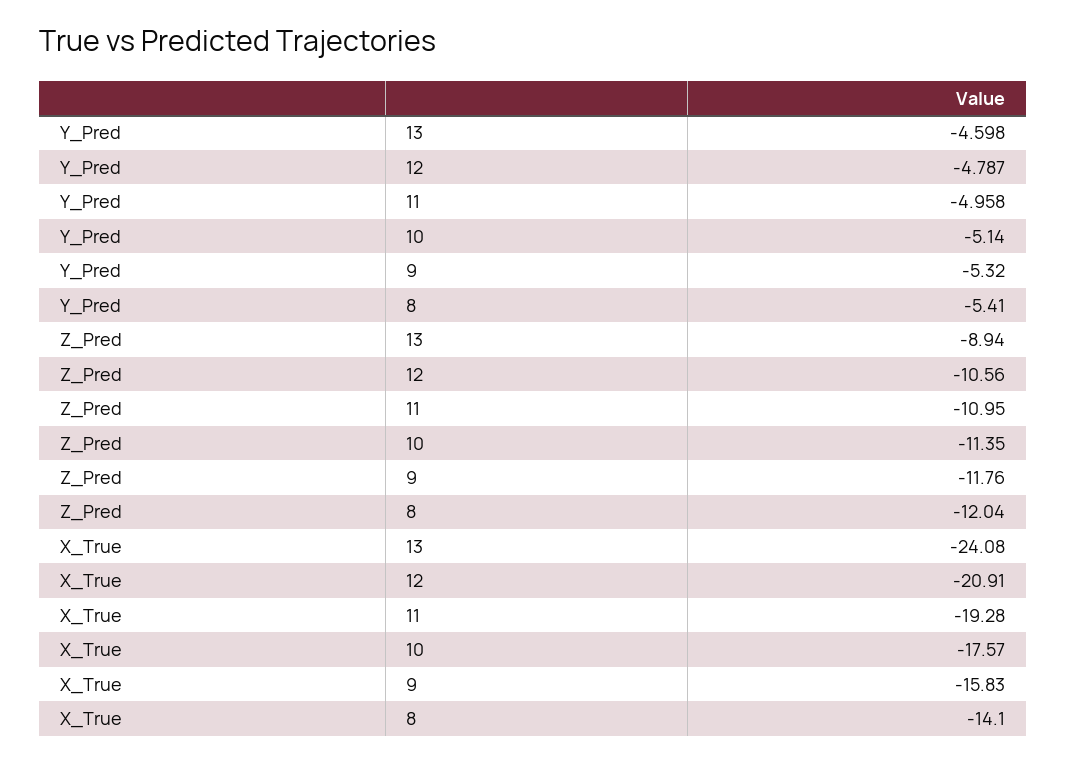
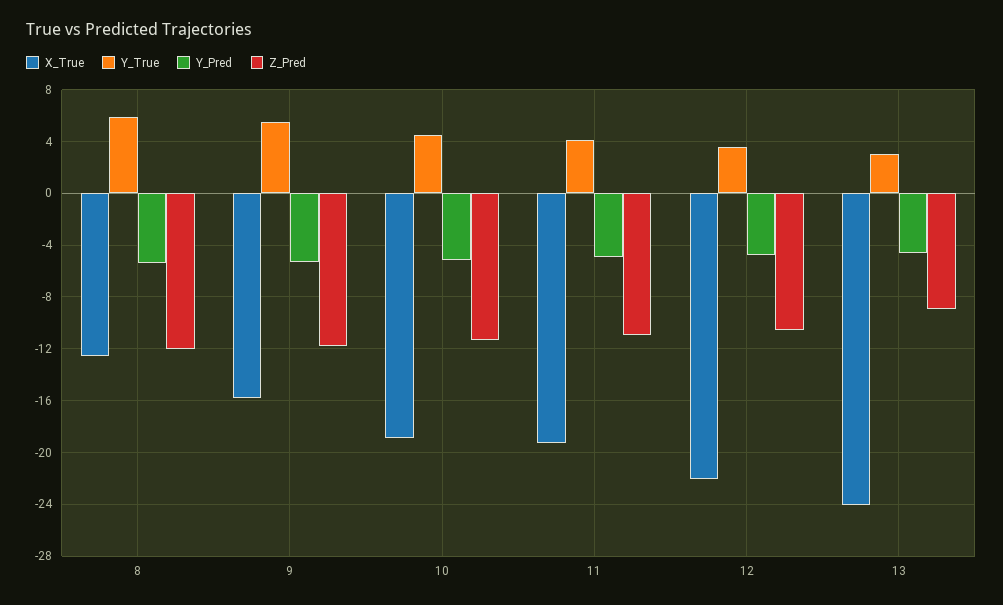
  {
    "Y_Pred": {
      "13": -4.598,
      "12": -4.787,
      "11": -4.958,
      "10": -5.14,
      "9": -5.32,
      "8": -5.41
    },
    "Z_Pred": {
      "13": -8.94,
      "12": -10.56,
      "11": -10.95,
      "10": -11.35,
      "9": -11.76,
      "8": -12.04
    },
    "X_True": {
      "13": -24.08,
-     "12": -20.91,
+     "12": -22,
      "11": -19.28,
-     "10": -17.57,
+     "10": -19,
      "9": -15.83,
-     "8": -14.1
+     "8": -12.5
-   }
+   },
+   "Y_True": {
+     "8": 6,
+     "9": 5.5,
+     "10": 4.5,
+     "11": 4,
+     "12": 3.5,
+     "13": 3
+   }
  }

